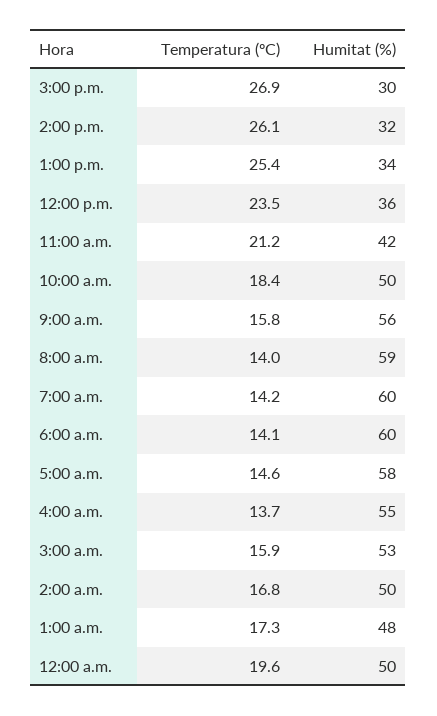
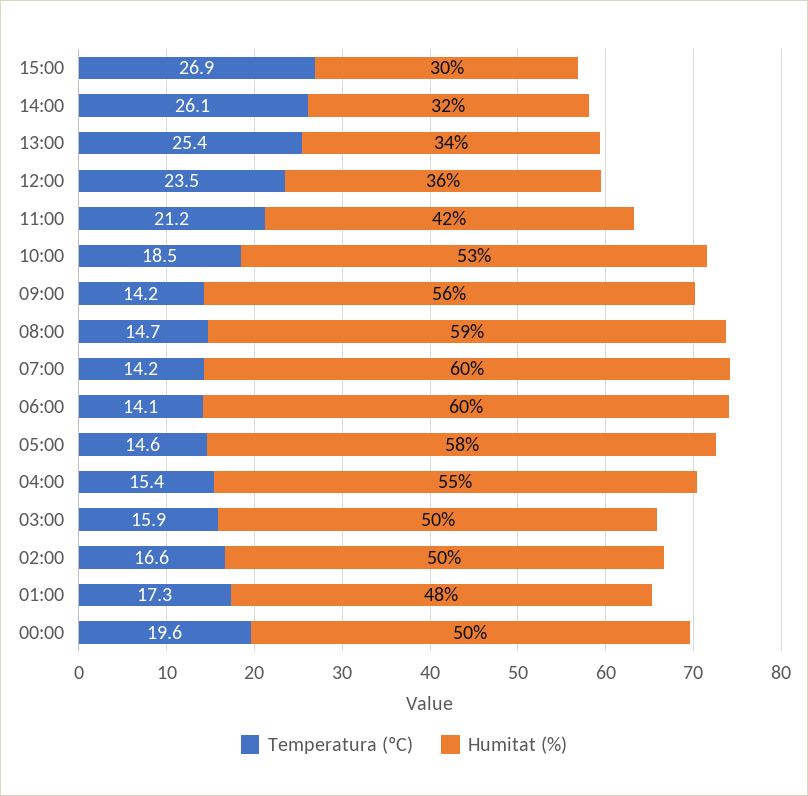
  {
    "Temperatura (ºC)": {
      "3:00 p.m.": 26.9,
      "2:00 p.m.": 26.1,
      "1:00 p.m.": 25.4,
      "12:00 p.m.": 23.5,
      "11:00 a.m.": 21.2,
-     "10:00 a.m.": 18.4,
+     "10:00 a.m.": 18.5,
-     "9:00 a.m.": 15.8,
+     "9:00 a.m.": 14.2,
-     "8:00 a.m.": 14,
+     "8:00 a.m.": 14.7,
      "7:00 a.m.": 14.2,
      "6:00 a.m.": 14.1,
      "5:00 a.m.": 14.6,
-     "4:00 a.m.": 13.7,
+     "4:00 a.m.": 15.4,
      "3:00 a.m.": 15.9,
-     "2:00 a.m.": 16.8,
+     "2:00 a.m.": 16.6,
      "1:00 a.m.": 17.3,
      "12:00 a.m.": 19.6
    },
    "Humitat (%)": {
      "3:00 p.m.": 30,
      "2:00 p.m.": 32,
      "1:00 p.m.": 34,
      "12:00 p.m.": 36,
      "11:00 a.m.": 42,
-     "10:00 a.m.": 50,
+     "10:00 a.m.": 53,
      "9:00 a.m.": 56,
      "8:00 a.m.": 59,
      "7:00 a.m.": 60,
      "6:00 a.m.": 60,
      "5:00 a.m.": 58,
      "4:00 a.m.": 55,
-     "3:00 a.m.": 53,
+     "3:00 a.m.": 50,
      "2:00 a.m.": 50,
      "1:00 a.m.": 48,
      "12:00 a.m.": 50
    }
  }

